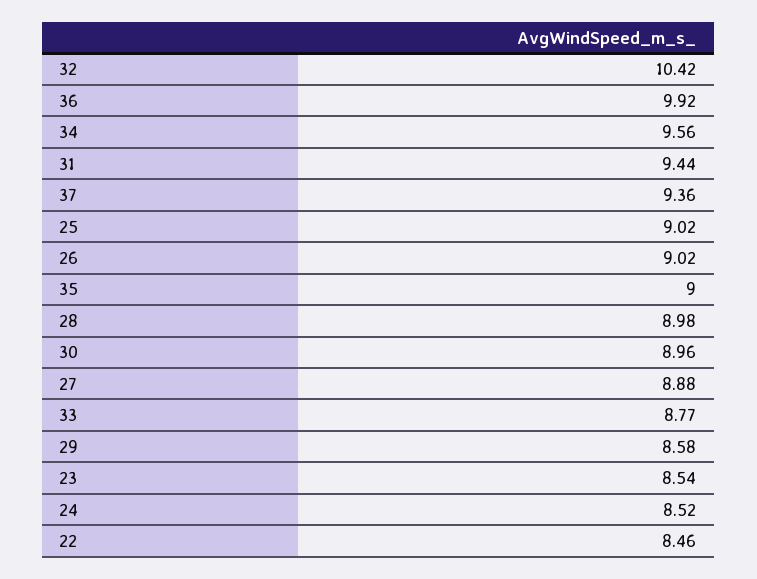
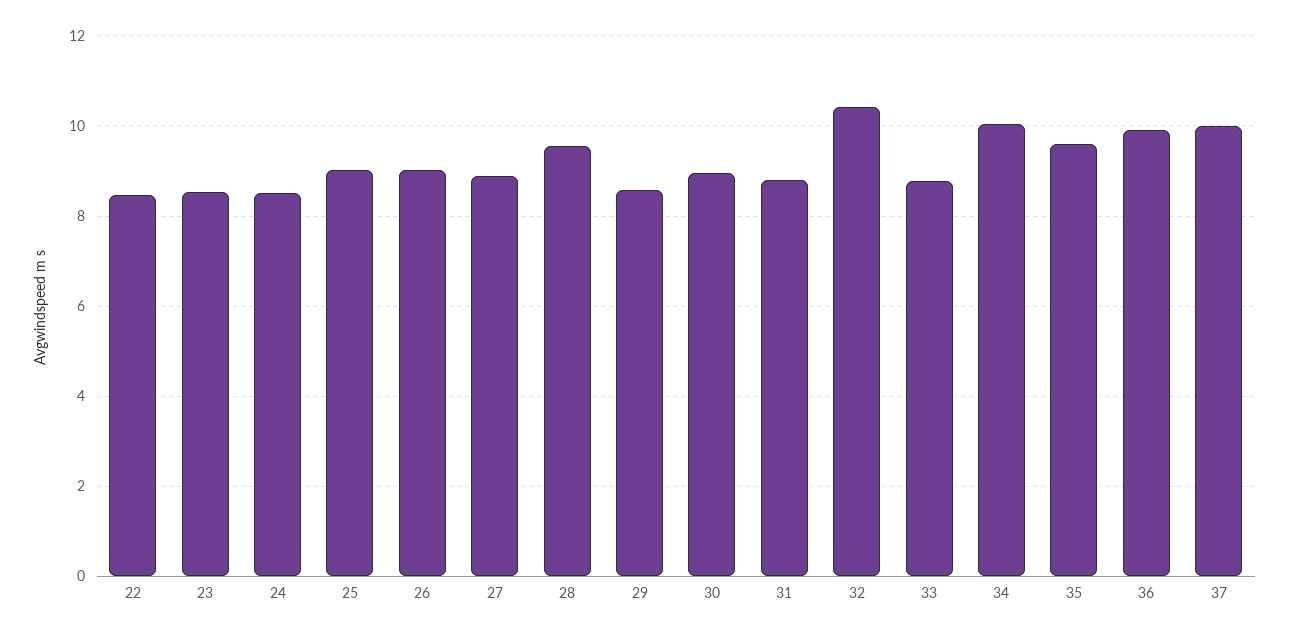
  {
    "32": 10.42,
    "36": 9.92,
-   "34": 9.56,
+   "34": 10,
-   "31": 9.44,
+   "31": 8.8,
-   "37": 9.36,
+   "37": 10,
    "25": 9.02,
    "26": 9.02,
-   "35": 9,
+   "35": 9.6,
-   "28": 8.98,
+   "28": 9.6,
    "30": 8.96,
    "27": 8.88,
    "33": 8.77,
    "29": 8.58,
    "23": 8.54,
    "24": 8.52,
    "22": 8.46
  }

